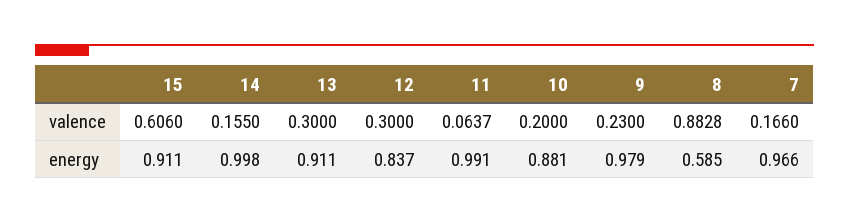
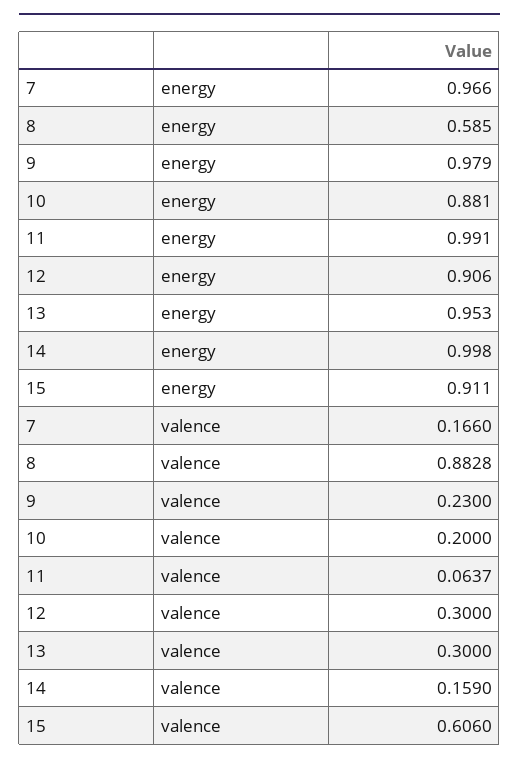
  {
    "15": {
      "valence": 0.606,
      "energy": 0.911
    },
    "14": {
-     "valence": 0.155,
+     "valence": 0.159,
      "energy": 0.998
    },
    "13": {
      "valence": 0.3,
-     "energy": 0.911
+     "energy": 0.953
    },
    "12": {
      "valence": 0.3,
-     "energy": 0.837
+     "energy": 0.906
    },
    "11": {
      "valence": 0.0637,
      "energy": 0.991
    },
    "10": {
      "valence": 0.2,
      "energy": 0.881
    },
    "9": {
      "valence": 0.23,
      "energy": 0.979
    },
    "8": {
      "valence": 0.8828,
      "energy": 0.585
    },
    "7": {
      "valence": 0.166,
      "energy": 0.966
    }
  }

